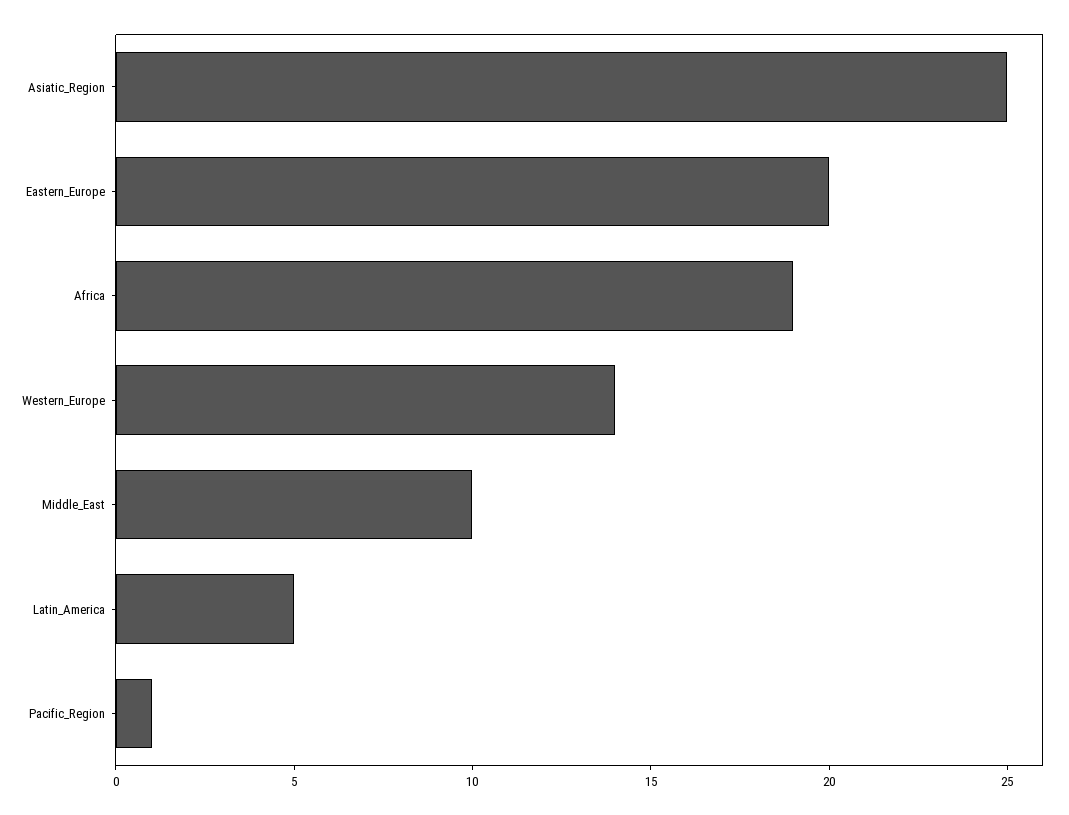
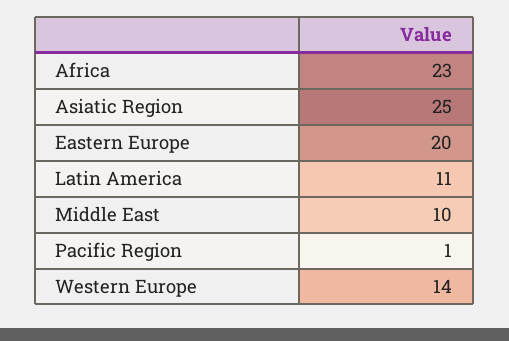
  {
    "Asiatic_Region": 25,
    "Eastern_Europe": 20,
-   "Africa": 19,
+   "Africa": 23,
    "Western_Europe": 14,
    "Middle_East": 10,
-   "Latin_America": 5,
+   "Latin_America": 11,
    "Pacific_Region": 1
  }

